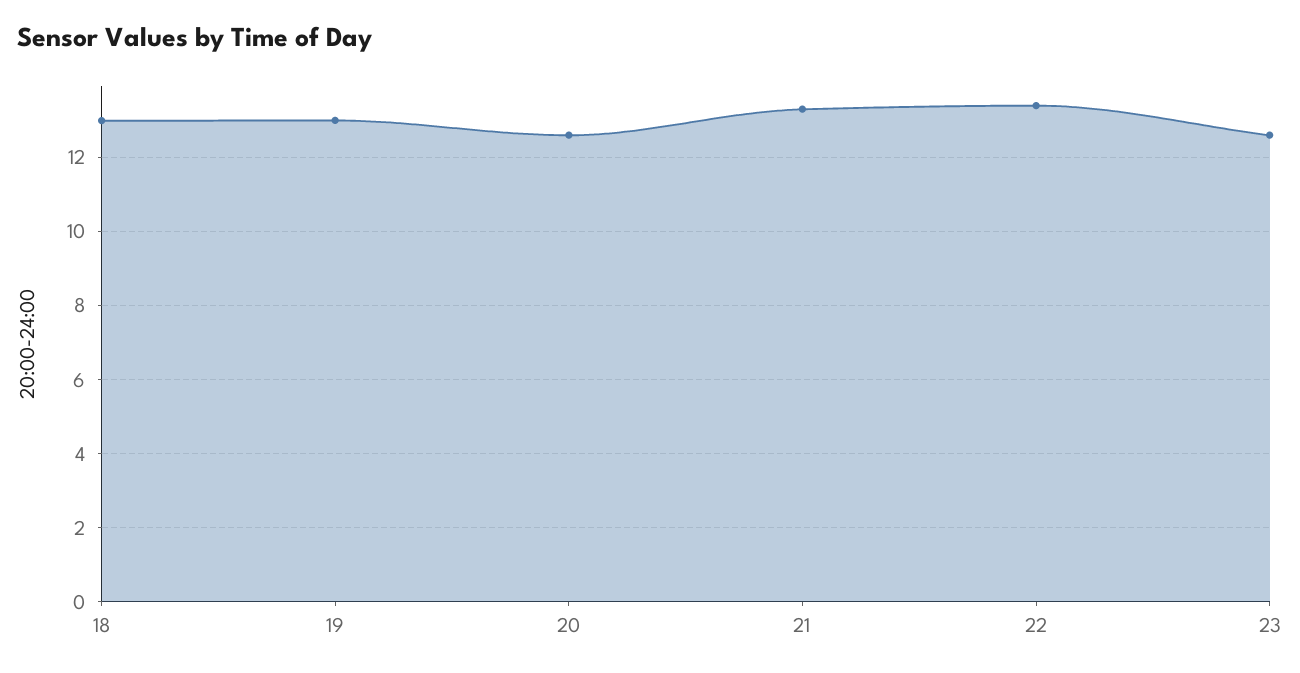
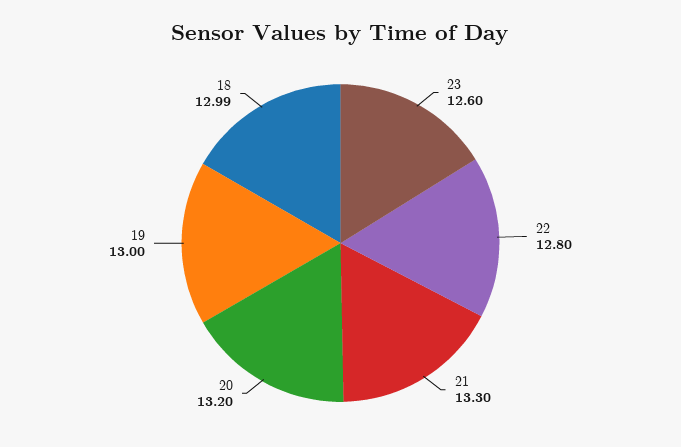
  {
    "18": 12.99,
    "19": 13,
-   "20": 12.6,
+   "20": 13.2,
    "21": 13.3,
-   "22": 13.4,
+   "22": 12.8,
    "23": 12.6
  }

